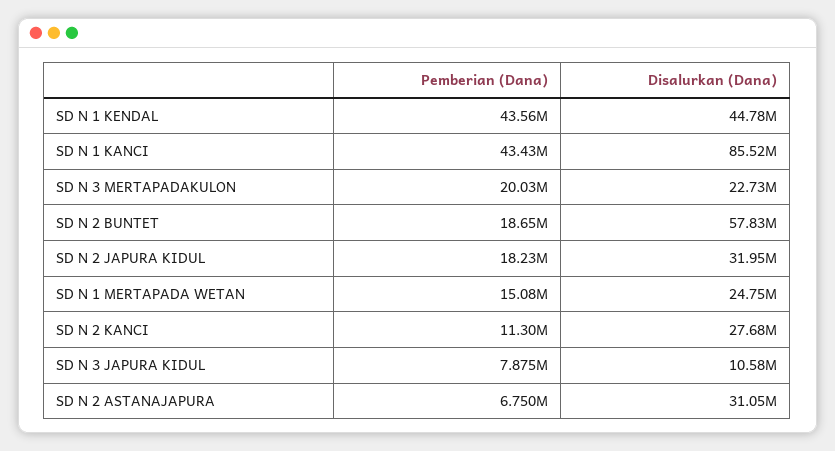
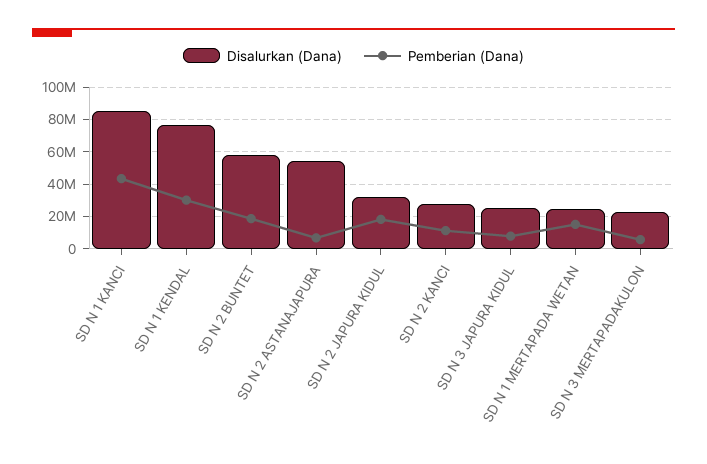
  {
    "Pemberian (Dana)": {
-     "SD N 1 KENDAL": 43560000,
+     "SD N 1 KENDAL": 30000000,
      "SD N 1 KANCI": 43430000,
-     "SD N 3 MERTAPADAKULON": 20030000,
+     "SD N 3 MERTAPADAKULON": 5000000,
      "SD N 2 BUNTET": 18650000,
      "SD N 2 JAPURA KIDUL": 18230000,
      "SD N 1 MERTAPADA WETAN": 15080000,
      "SD N 2 KANCI": 11300000,
      "SD N 3 JAPURA KIDUL": 7875000,
      "SD N 2 ASTANAJAPURA": 6750000
    },
    "Disalurkan (Dana)": {
-     "SD N 1 KENDAL": 44780000,
+     "SD N 1 KENDAL": 75000000,
      "SD N 1 KANCI": 85520000,
      "SD N 3 MERTAPADAKULON": 22730000,
      "SD N 2 BUNTET": 57830000,
      "SD N 2 JAPURA KIDUL": 31950000,
      "SD N 1 MERTAPADA WETAN": 24750000,
      "SD N 2 KANCI": 27680000,
-     "SD N 3 JAPURA KIDUL": 10580000,
+     "SD N 3 JAPURA KIDUL": 25000000,
-     "SD N 2 ASTANAJAPURA": 31050000
+     "SD N 2 ASTANAJAPURA": 55000000
    }
  }

